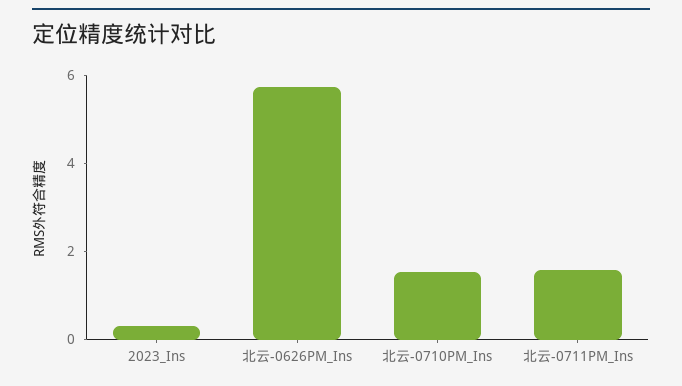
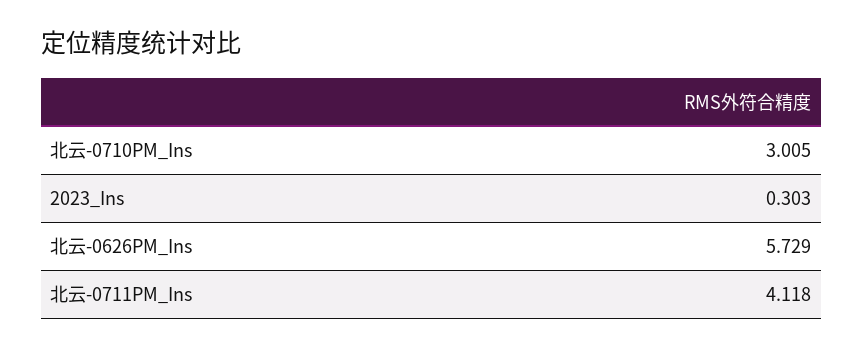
  {
    "2023_Ins": 0.303,
    "北云-0626PM_Ins": 5.729,
-   "北云-0710PM_Ins": 1.5,
+   "北云-0710PM_Ins": 3.005,
-   "北云-0711PM_Ins": 1.5
+   "北云-0711PM_Ins": 4.118
  }

